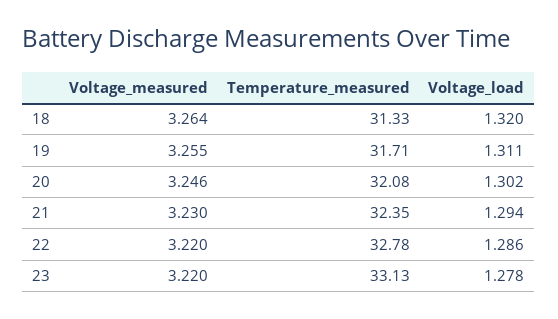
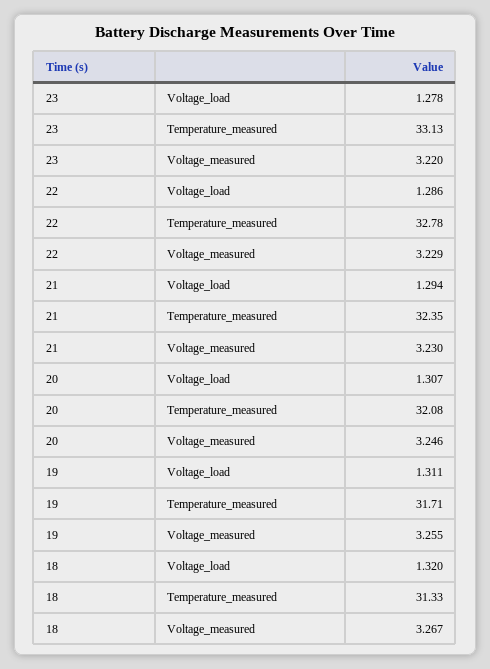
  {
    "Voltage_measured": {
-     "18": 3.264,
+     "18": 3.267,
      "19": 3.255,
      "20": 3.246,
      "21": 3.23,
-     "22": 3.22,
+     "22": 3.229,
      "23": 3.22
    },
    "Temperature_measured": {
      "18": 31.33,
      "19": 31.71,
      "20": 32.08,
      "21": 32.35,
      "22": 32.78,
      "23": 33.13
    },
    "Voltage_load": {
      "18": 1.32,
      "19": 1.311,
-     "20": 1.302,
+     "20": 1.307,
      "21": 1.294,
      "22": 1.286,
      "23": 1.278
    }
  }

